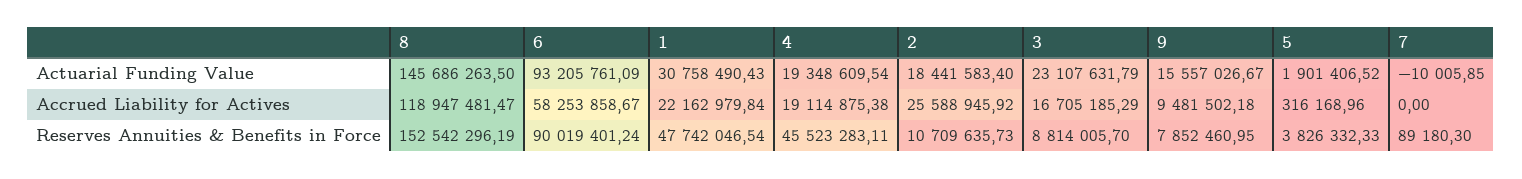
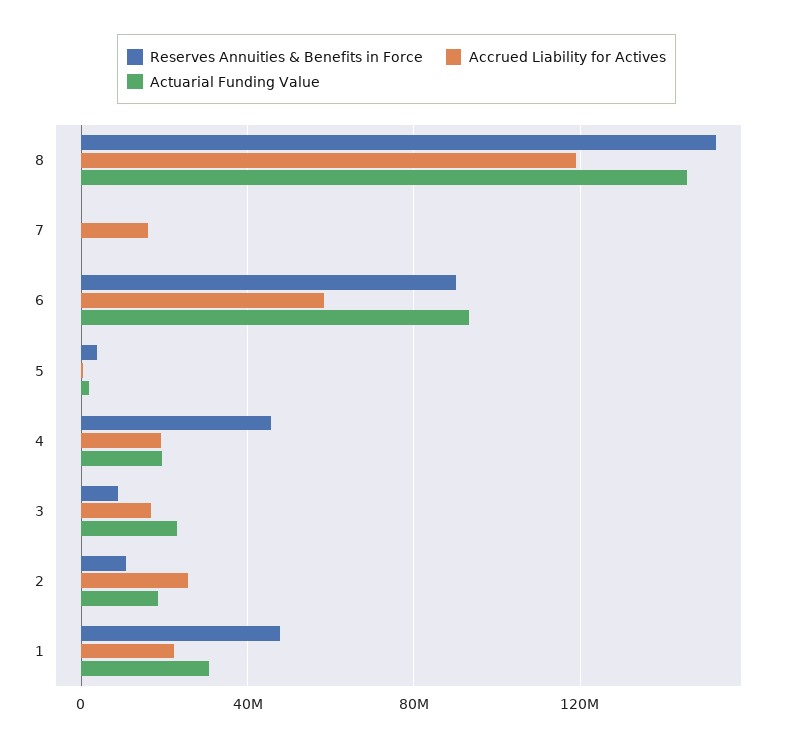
  {
    "Actuarial Funding Value": {
      "8": 145686263.5,
      "6": 93205761.09,
      "1": 30758490.43,
      "4": 19348609.54,
      "2": 18441583.4,
      "3": 23107631.79,
-     "9": 15557026.67,
      "5": 1901406.52,
      "7": -10005.85
    },
    "Accrued Liability for Actives": {
      "8": 118947481.47,
      "6": 58253858.67,
      "1": 22162979.84,
      "4": 19114875.38,
      "2": 25588945.92,
      "3": 16705185.29,
-     "9": 9481502.18,
      "5": 316168.96,
-     "7": 0
+     "7": 15000000
    },
    "Reserves Annuities & Benefits in Force": {
      "8": 152542296.19,
      "6": 90019401.24,
      "1": 47742046.54,
      "4": 45523283.11,
      "2": 10709635.73,
      "3": 8814005.7,
-     "9": 7852460.95,
      "5": 3826332.33,
      "7": 89180.3
    }
  }

